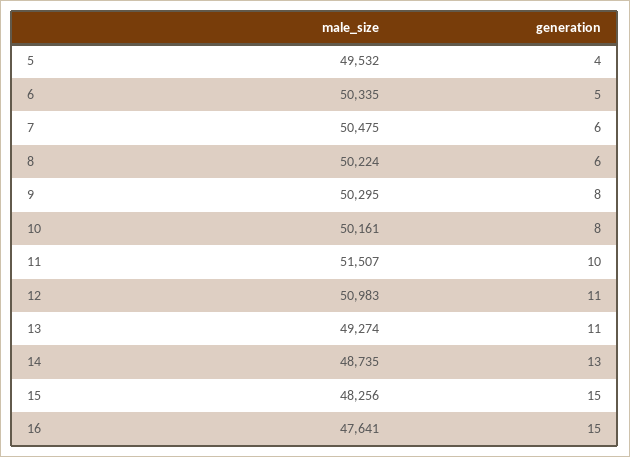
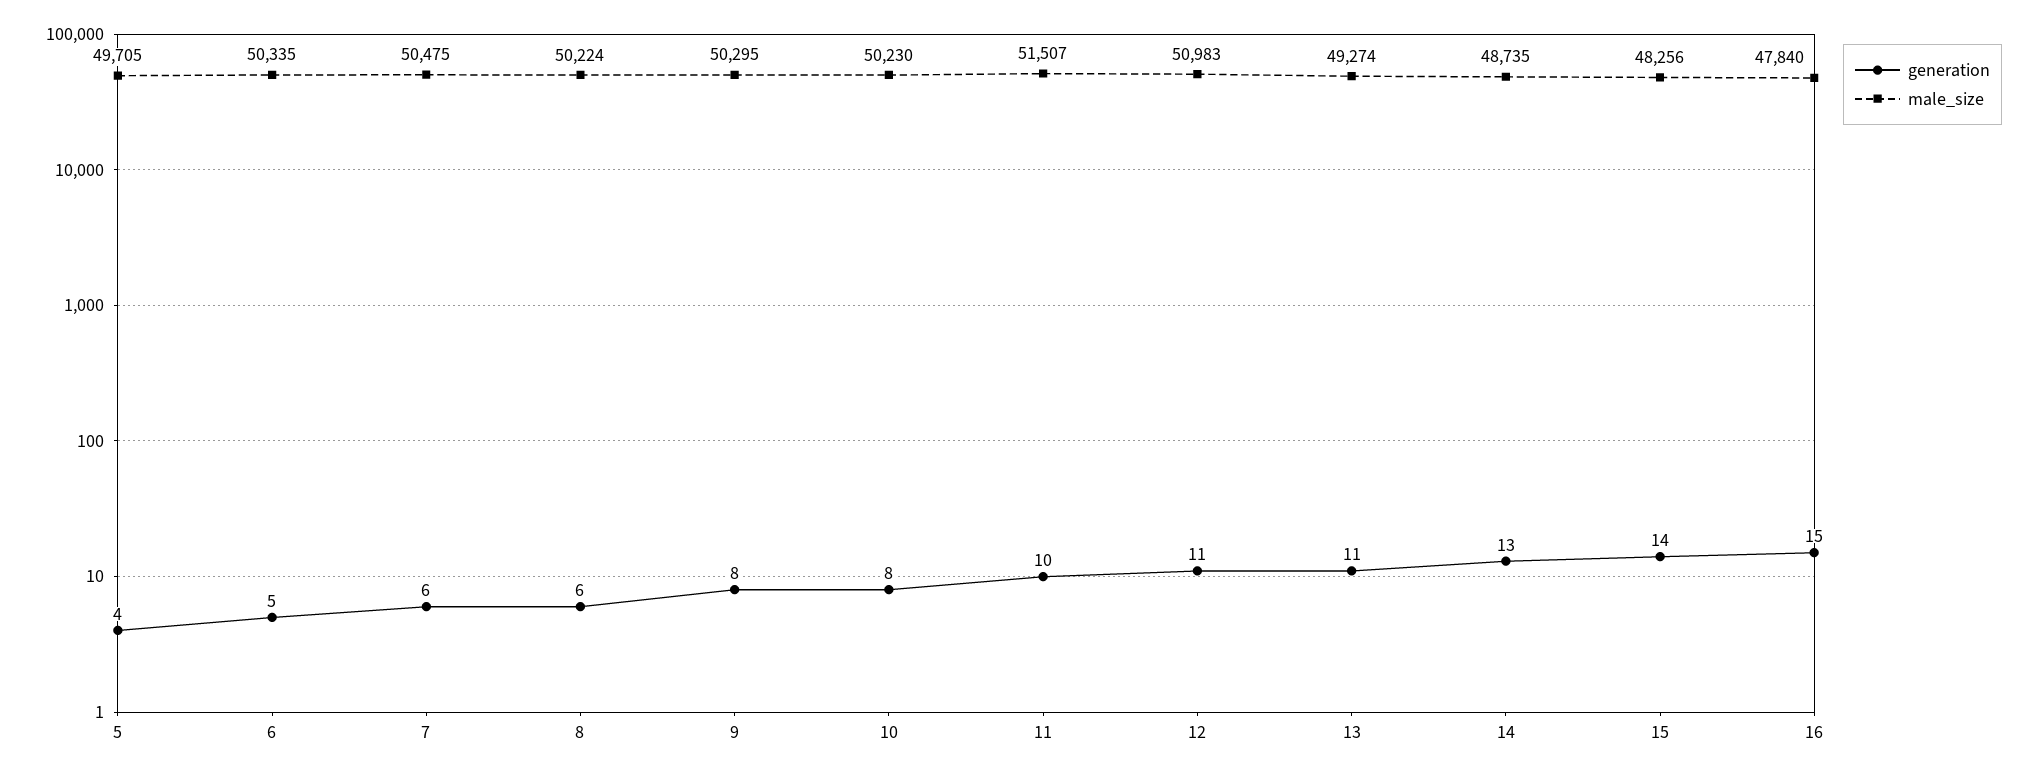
  {
    "male_size": {
-     "5": 49532,
+     "5": 49705,
      "6": 50335,
      "7": 50475,
      "8": 50224,
      "9": 50295,
-     "10": 50161,
+     "10": 50230,
      "11": 51507,
      "12": 50983,
      "13": 49274,
      "14": 48735,
      "15": 48256,
-     "16": 47641
+     "16": 47840
    },
    "generation": {
      "5": 4,
      "6": 5,
      "7": 6,
      "8": 6,
      "9": 8,
      "10": 8,
      "11": 10,
      "12": 11,
      "13": 11,
      "14": 13,
-     "15": 15,
+     "15": 14,
      "16": 15
    }
  }

